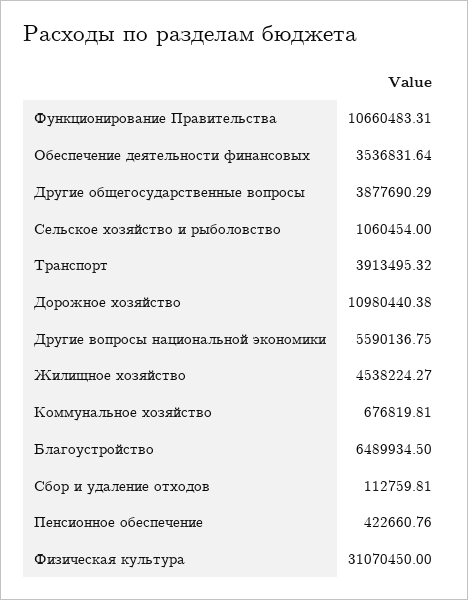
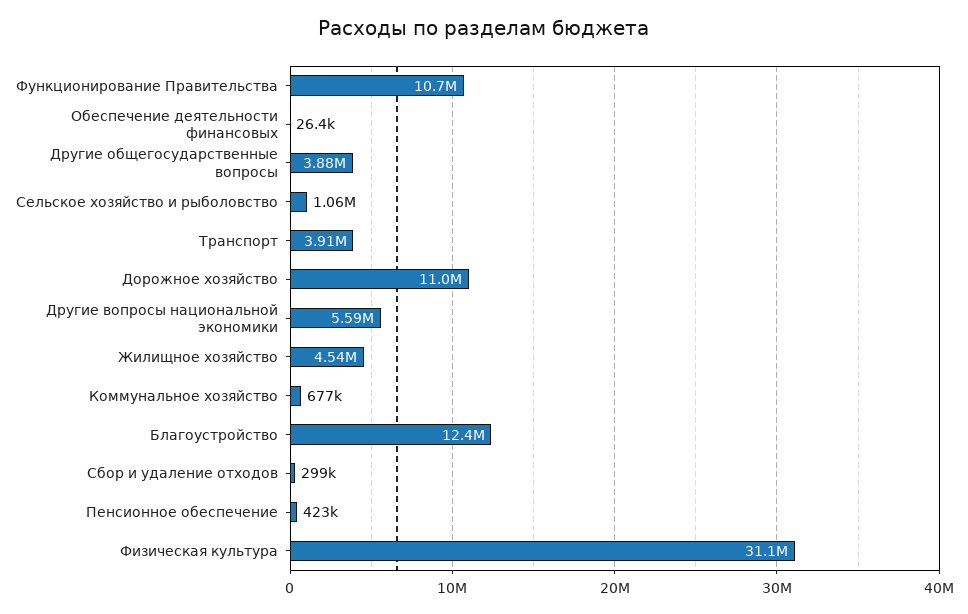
  {
    "Функционирование Правительства": 10660483.31,
-   "Обеспечение деятельности финансовых": 3536831.64,
+   "Обеспечение деятельности финансовых": 26400,
    "Другие общегосударственные вопросы": 3877690.29,
    "Сельское хозяйство и рыболовство": 1060454,
    "Транспорт": 3913495.32,
    "Дорожное хозяйство": 10980440.38,
    "Другие вопросы национальной экономики": 5590136.75,
    "Жилищное хозяйство": 4538224.27,
    "Коммунальное хозяйство": 676819.81,
-   "Благоустройство": 6489934.5,
+   "Благоустройство": 12400000,
-   "Сбор и удаление отходов": 112759.81,
+   "Сбор и удаление отходов": 299000,
    "Пенсионное обеспечение": 422660.76,
    "Физическая культура": 31070450
  }

